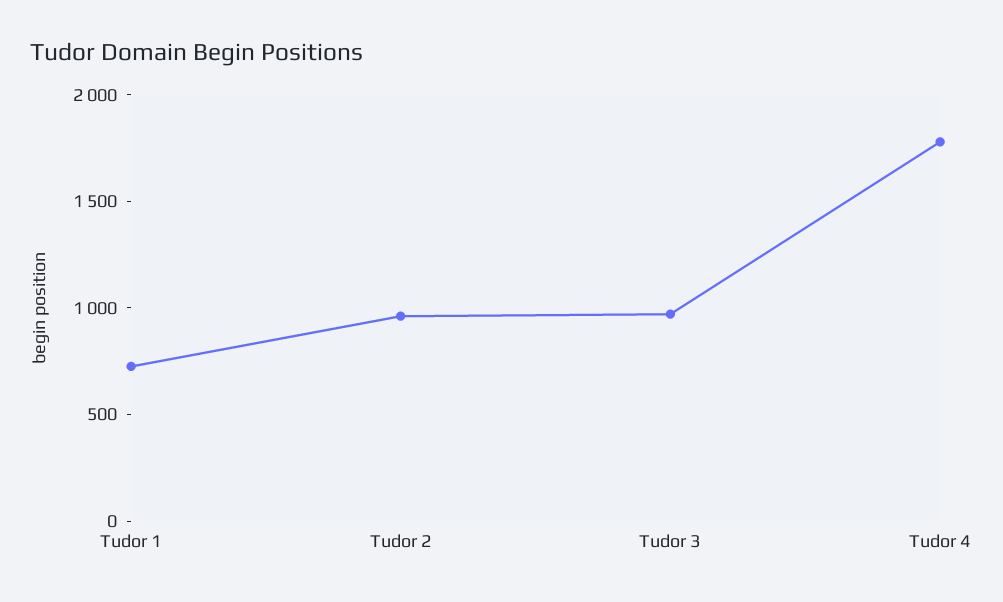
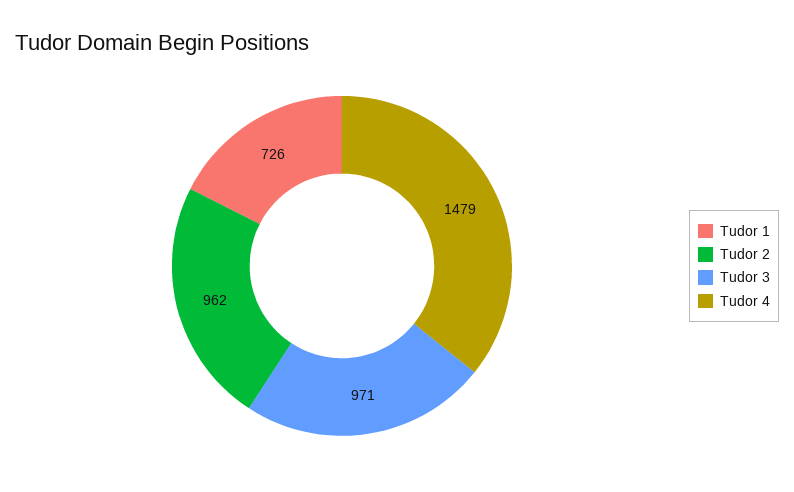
  {
    "Tudor 1": 726,
    "Tudor 2": 962,
    "Tudor 3": 971,
-   "Tudor 4": 1800
+   "Tudor 4": 1479
  }

